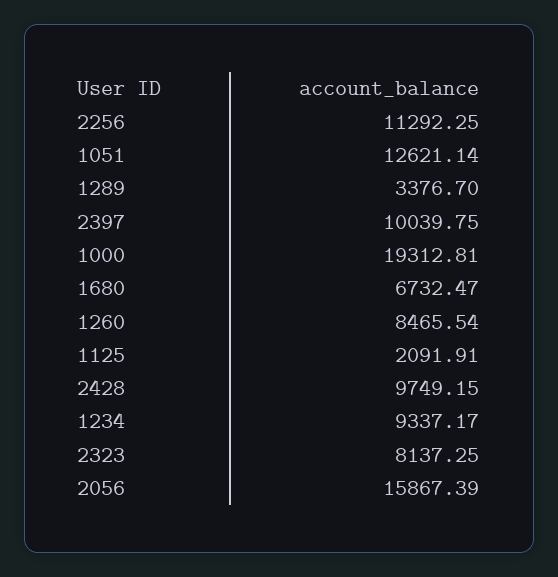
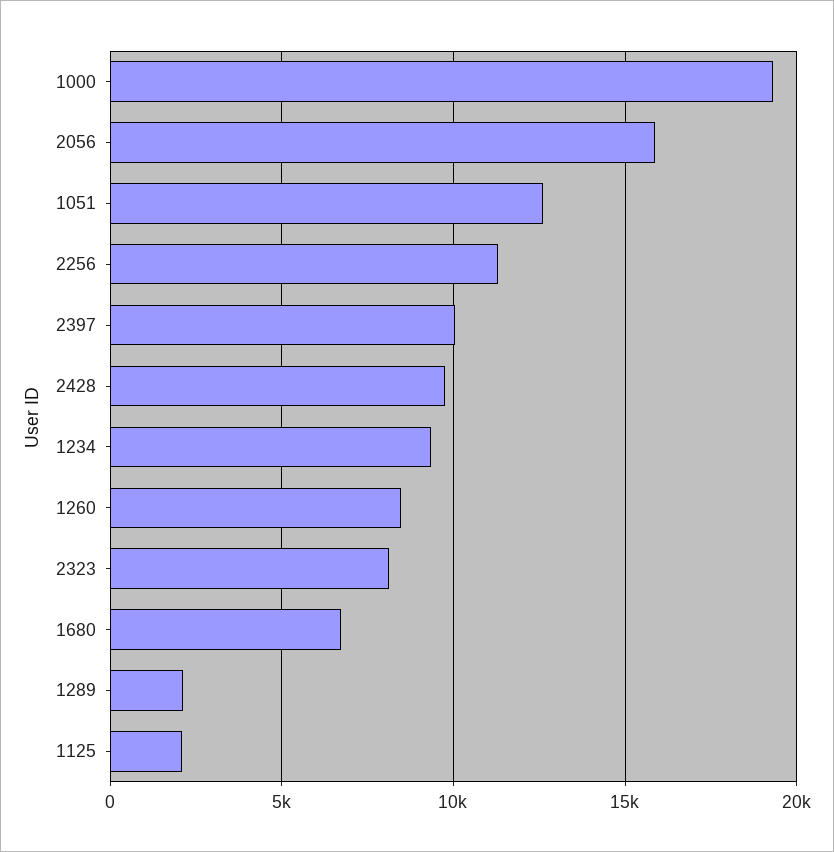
  {
    "2256": 11292.25,
    "1051": 12621.14,
-   "1289": 3376.7,
+   "1289": 2000,
    "2397": 10039.75,
    "1000": 19312.81,
    "1680": 6732.47,
    "1260": 8465.54,
    "1125": 2091.91,
    "2428": 9749.15,
    "1234": 9337.17,
    "2323": 8137.25,
    "2056": 15867.39
  }

